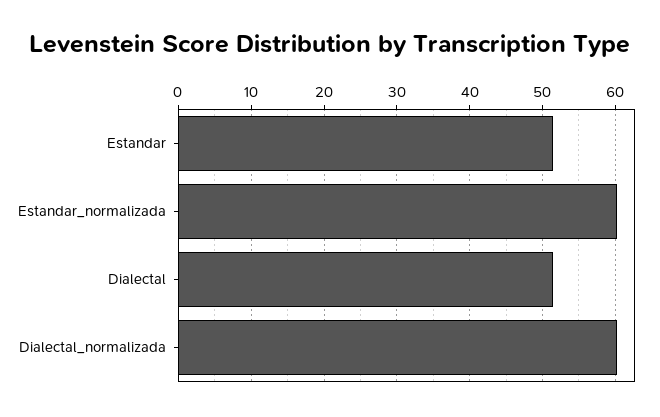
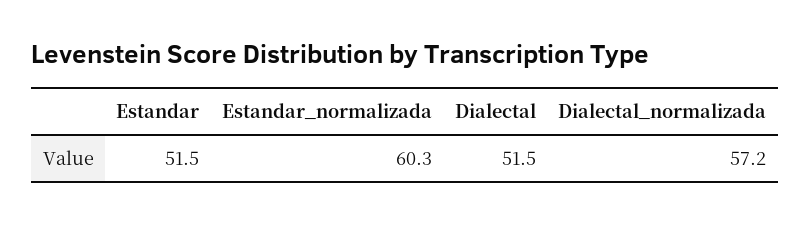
  {
    "Estandar": 51.5,
    "Estandar_normalizada": 60.3,
    "Dialectal": 51.5,
-   "Dialectal_normalizada": 60
+   "Dialectal_normalizada": 57.2
  }

